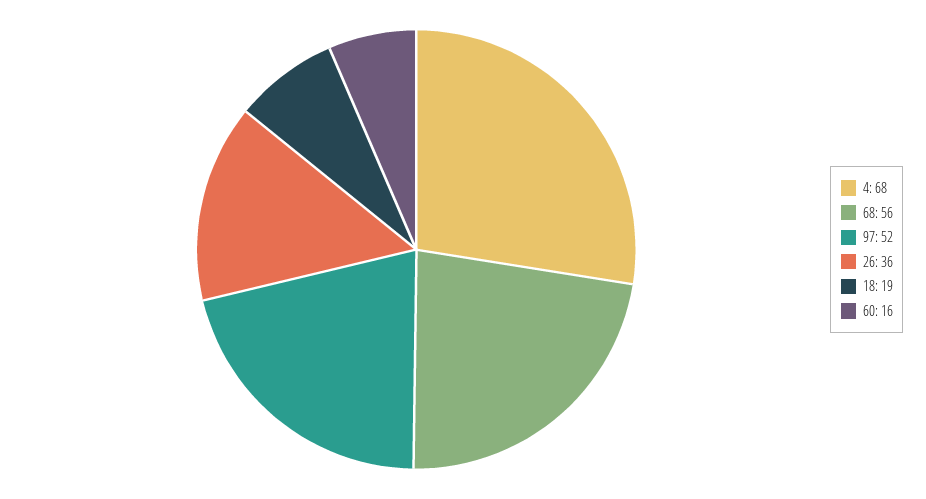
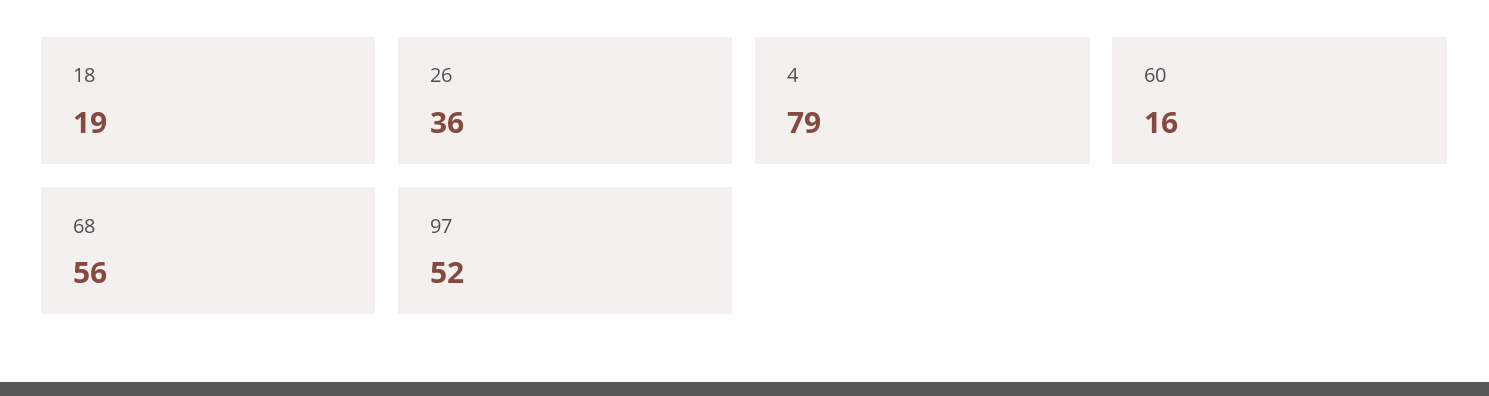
  {
-   "4": 68,
+   "4": 79,
    "68": 56,
    "97": 52,
    "26": 36,
    "18": 19,
    "60": 16
  }

